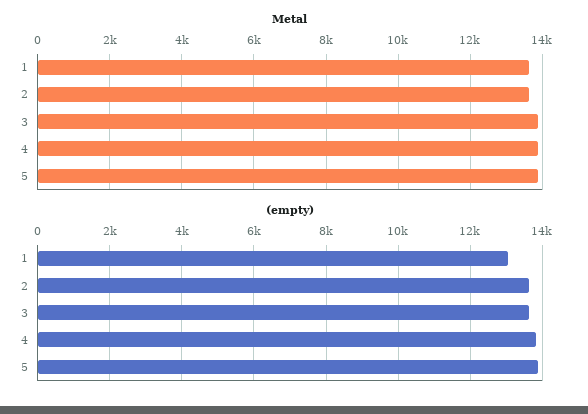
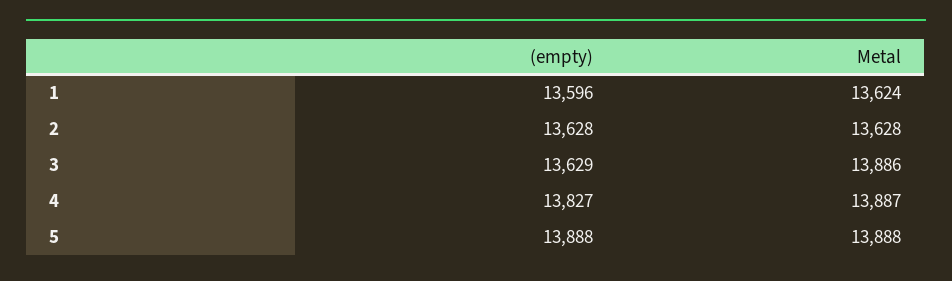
  {
    "Metal": {
      "1": 13624,
      "2": 13628,
      "3": 13886,
      "4": 13887,
      "5": 13888
    },
    "(empty)": {
-     "1": 13000,
+     "1": 13596,
      "2": 13628,
      "3": 13629,
      "4": 13827,
      "5": 13888
    }
  }

